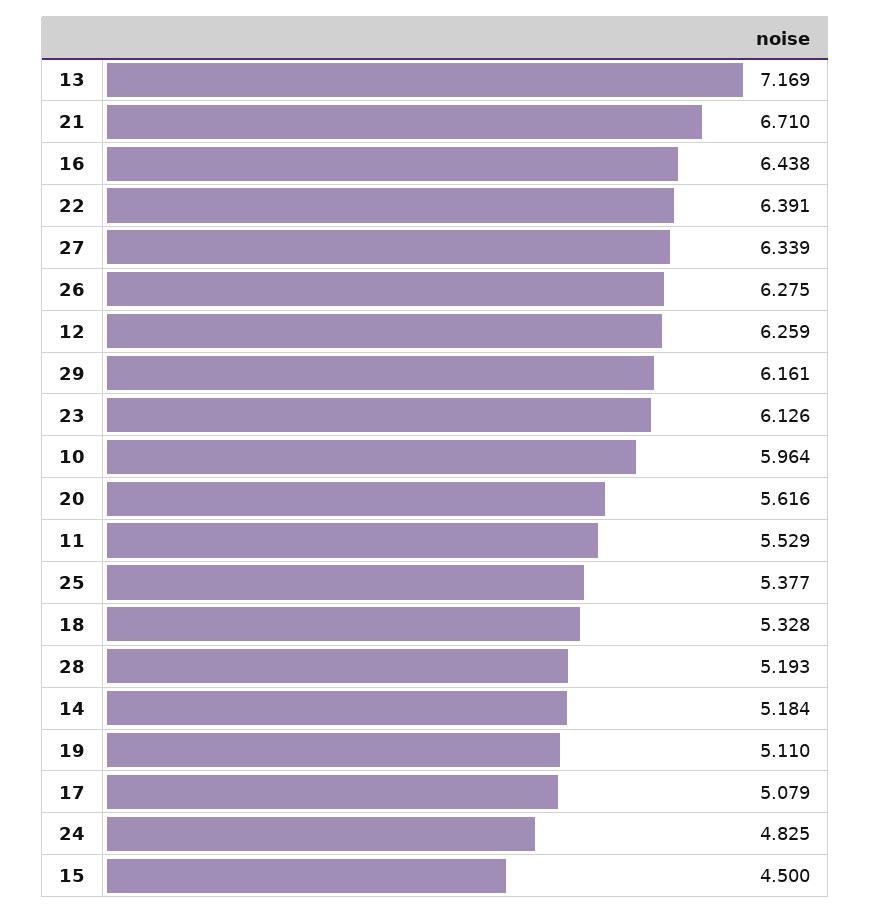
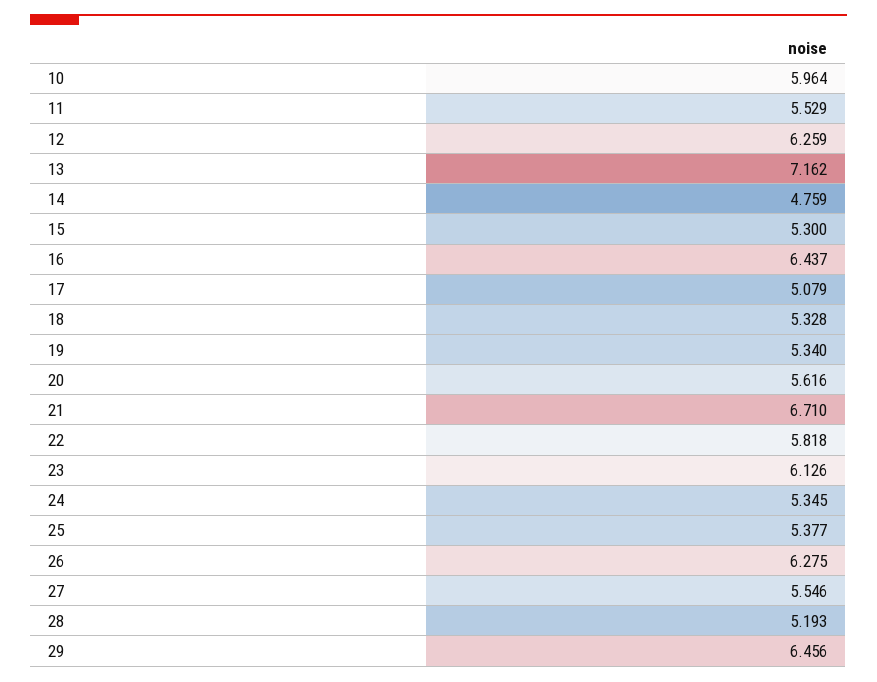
  {
-   "13": 7.169,
+   "13": 7.162,
    "21": 6.71,
-   "16": 6.438,
+   "16": 6.437,
-   "22": 6.391,
+   "22": 5.818,
-   "27": 6.339,
+   "27": 5.546,
    "26": 6.275,
    "12": 6.259,
-   "29": 6.161,
+   "29": 6.456,
    "23": 6.126,
    "10": 5.964,
    "20": 5.616,
    "11": 5.529,
    "25": 5.377,
    "18": 5.328,
    "28": 5.193,
-   "14": 5.184,
+   "14": 4.759,
-   "19": 5.11,
+   "19": 5.34,
    "17": 5.079,
-   "24": 4.825,
+   "24": 5.345,
-   "15": 4.5
+   "15": 5.3
  }

